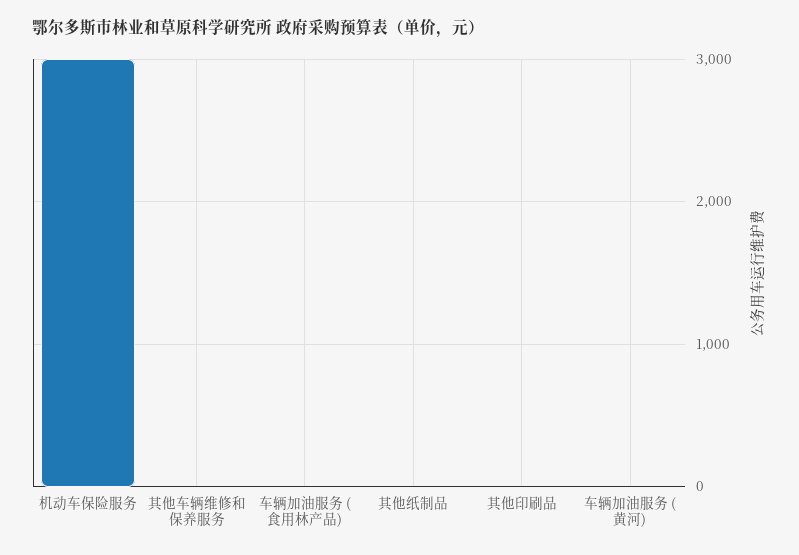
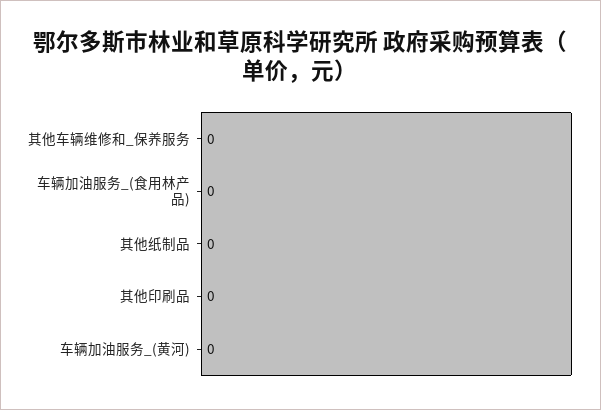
  {
-   "机动车保险服务": 3000,
    "其他车辆维修和 保养服务": 0,
    "车辆加油服务 (食用林产品)": 0,
    "其他纸制品": 0,
    "其他印刷品": 0,
    "车辆加油服务 (黄河)": 0
  }

